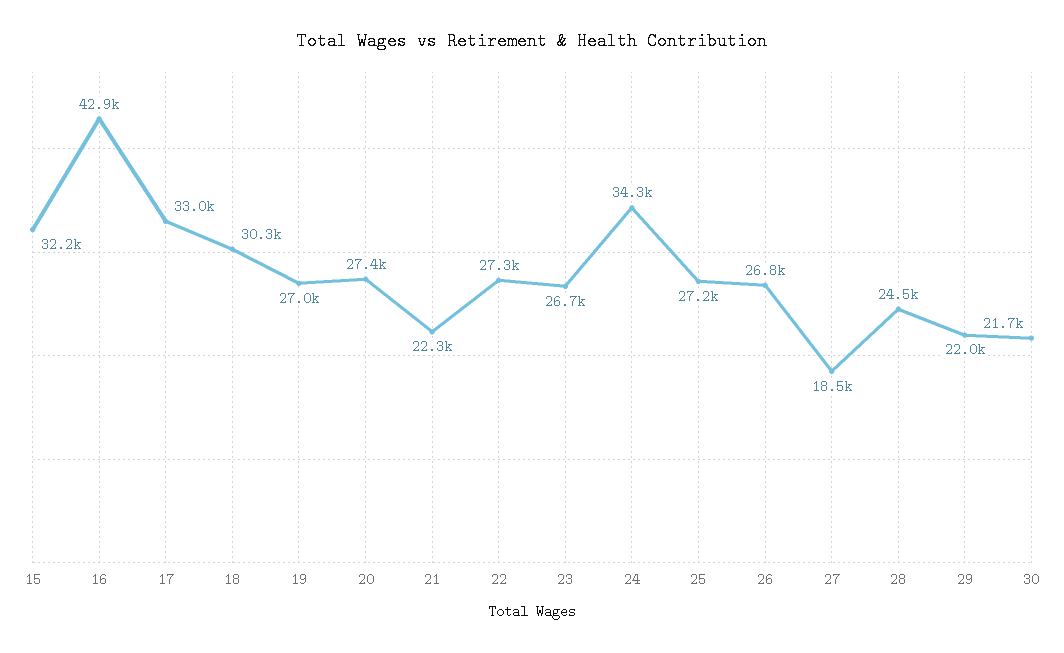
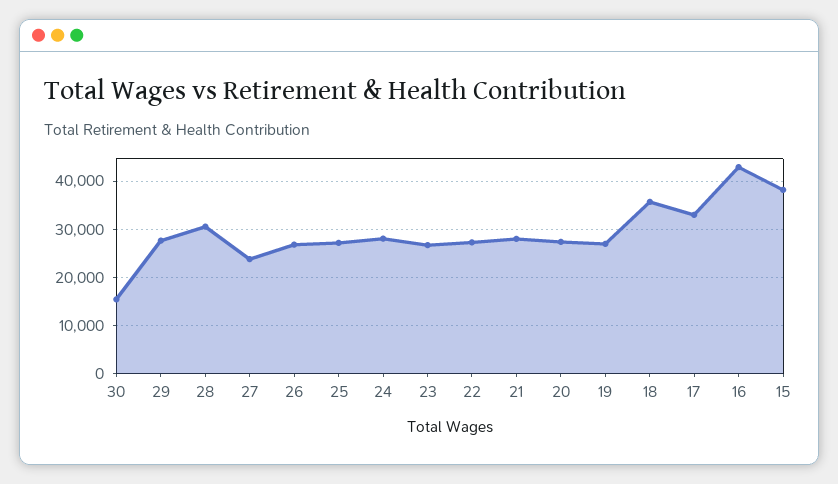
  {
-   "15": 32200,
+   "15": 38000,
    "16": 42900,
    "17": 33000,
-   "18": 30300,
+   "18": 36000,
    "19": 27000,
    "20": 27400,
-   "21": 22300,
+   "21": 28000,
    "22": 27300,
    "23": 26700,
-   "24": 34300,
+   "24": 28000,
    "25": 27200,
    "26": 26800,
-   "27": 18500,
+   "27": 24000,
-   "28": 24500,
+   "28": 30000,
-   "29": 22000,
+   "29": 28000,
-   "30": 21700
+   "30": 16000
  }

